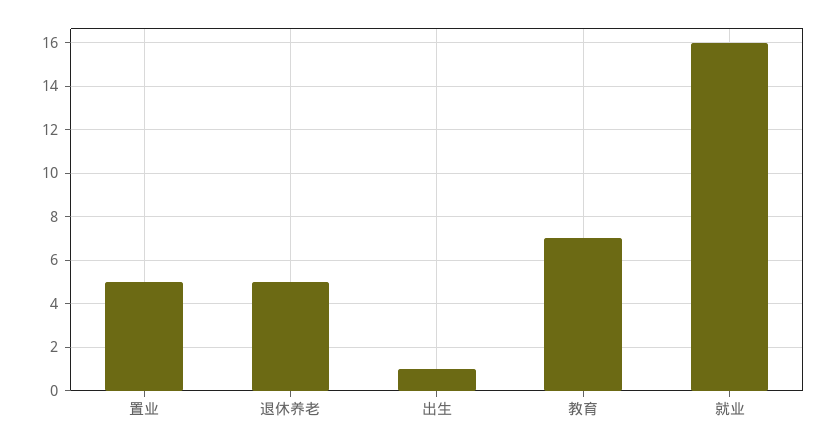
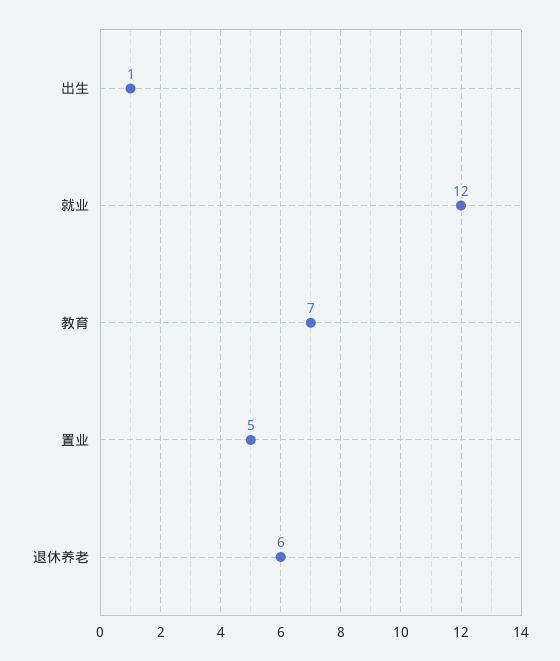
  {
    "置业": 5,
-   "退休养老": 5,
+   "退休养老": 6,
    "出生": 1,
    "教育": 7,
-   "就业": 16
+   "就业": 12
  }

